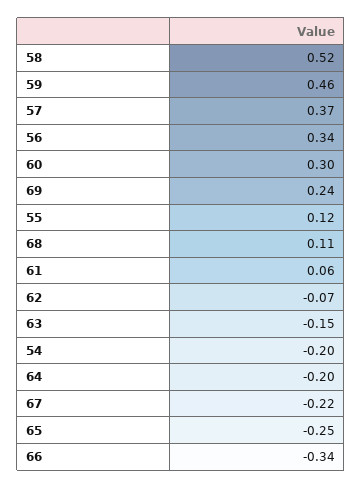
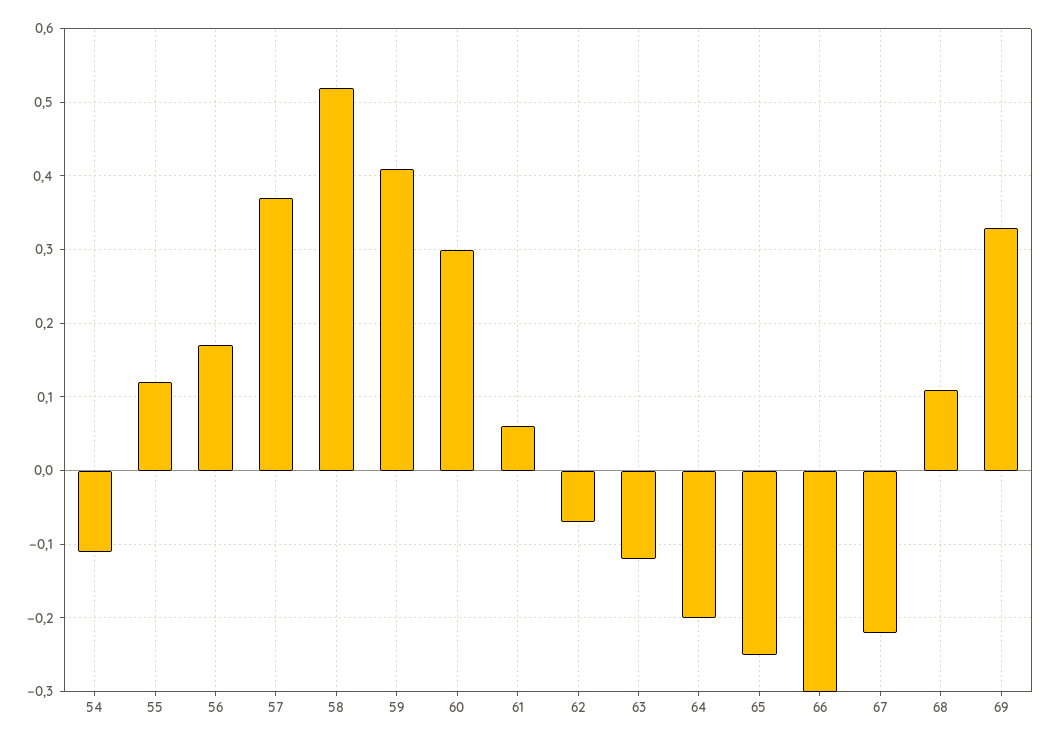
  {
    "58": 0.52,
-   "59": 0.46,
+   "59": 0.41,
    "57": 0.37,
-   "56": 0.34,
+   "56": 0.17,
    "60": 0.3,
-   "69": 0.24,
+   "69": 0.33,
    "55": 0.12,
    "68": 0.11,
    "61": 0.06,
    "62": -0.07,
-   "63": -0.15,
+   "63": -0.12,
-   "54": -0.2,
+   "54": -0.11,
    "64": -0.2,
    "67": -0.22,
    "65": -0.25,
-   "66": -0.34
+   "66": -0.3
  }

